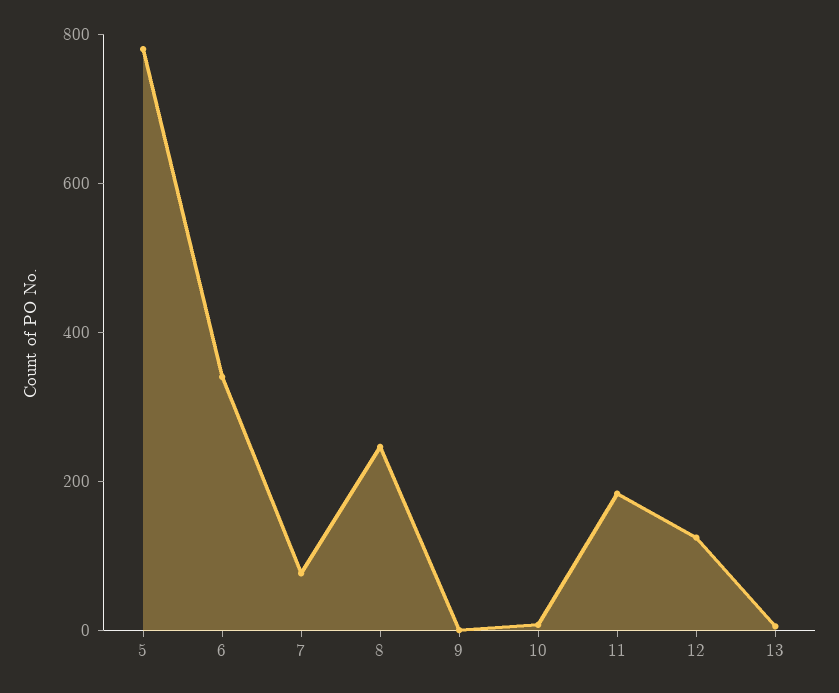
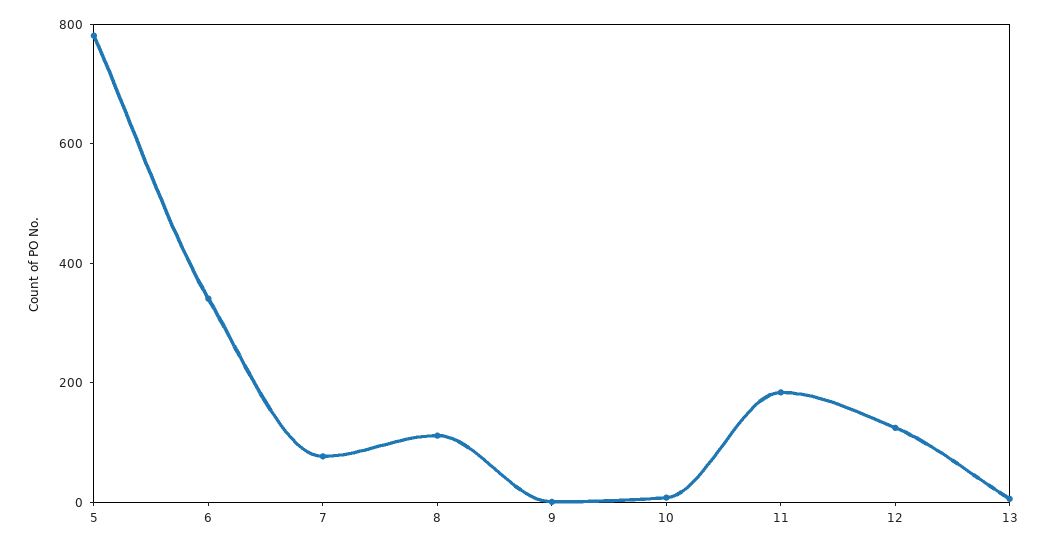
  {
    "5": 800,
    "6": 350,
    "7": 100,
-   "8": 250,
+   "8": 100,
    "9": 0,
    "10": 0,
    "11": 200,
    "12": 150,
    "13": 0
  }

